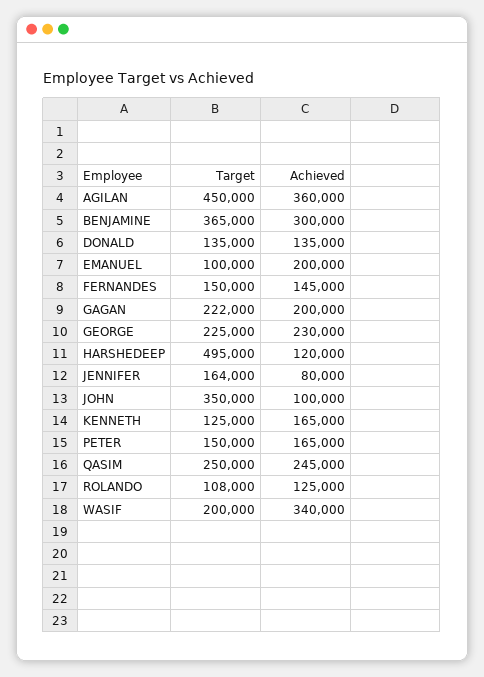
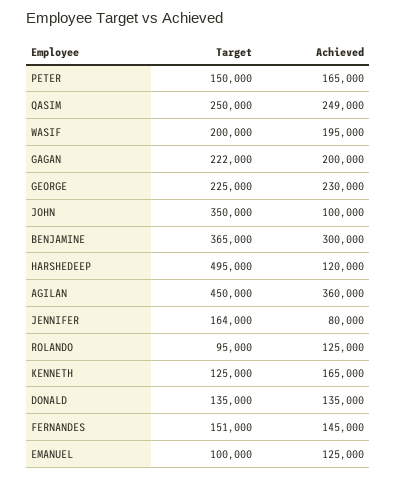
  {
    "Target": {
      "AGILAN": 450000,
      "BENJAMINE": 365000,
      "DONALD": 135000,
      "EMANUEL": 100000,
-     "FERNANDES": 150000,
+     "FERNANDES": 151000,
      "GAGAN": 222000,
      "GEORGE": 225000,
      "HARSHEDEEP": 495000,
      "JENNIFER": 164000,
      "JOHN": 350000,
      "KENNETH": 125000,
      "PETER": 150000,
      "QASIM": 250000,
-     "ROLANDO": 108000,
+     "ROLANDO": 95000,
      "WASIF": 200000
    },
    "Achieved": {
      "AGILAN": 360000,
      "BENJAMINE": 300000,
      "DONALD": 135000,
-     "EMANUEL": 200000,
+     "EMANUEL": 125000,
      "FERNANDES": 145000,
      "GAGAN": 200000,
      "GEORGE": 230000,
      "HARSHEDEEP": 120000,
      "JENNIFER": 80000,
      "JOHN": 100000,
      "KENNETH": 165000,
      "PETER": 165000,
-     "QASIM": 245000,
+     "QASIM": 249000,
      "ROLANDO": 125000,
-     "WASIF": 340000
+     "WASIF": 195000
    }
  }

